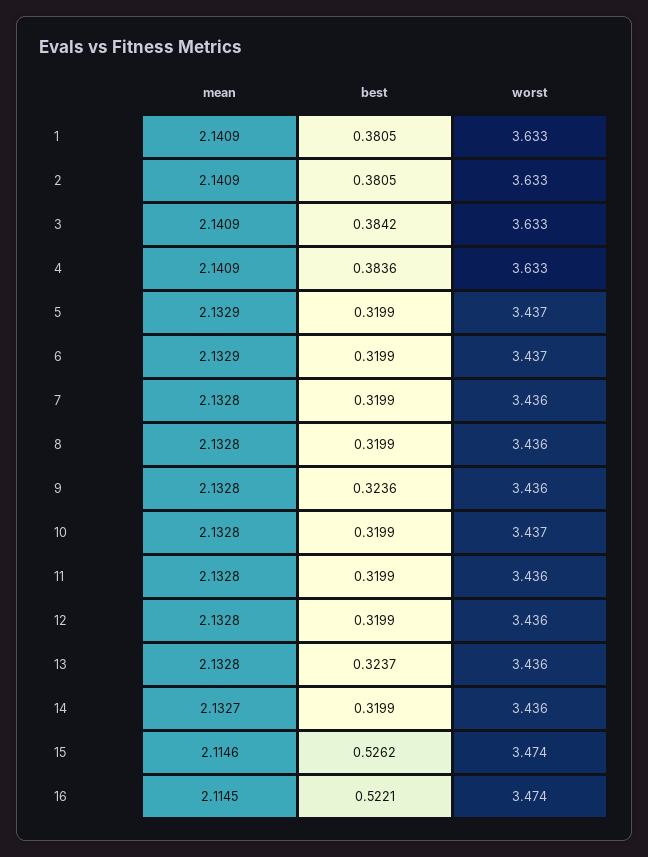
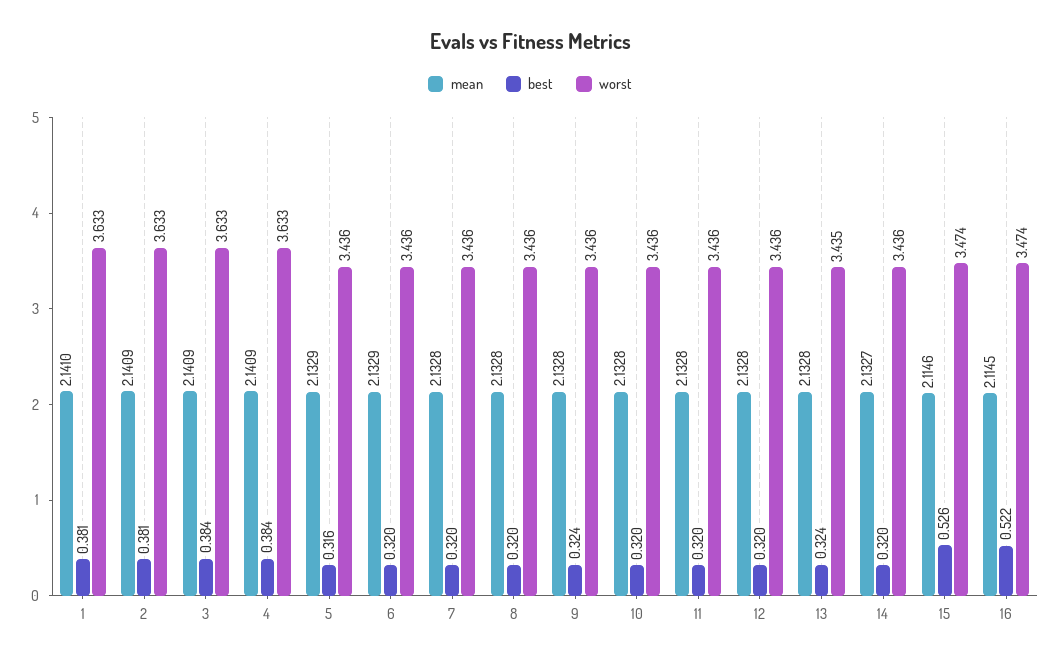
  {
    "mean": {
-     "1": 2.1409,
+     "1": 2.141,
      "2": 2.1409,
      "3": 2.1409,
      "4": 2.1409,
      "5": 2.1329,
      "6": 2.1329,
      "7": 2.1328,
      "8": 2.1328,
      "9": 2.1328,
      "10": 2.1328,
      "11": 2.1328,
      "12": 2.1328,
      "13": 2.1328,
      "14": 2.1327,
      "15": 2.1146,
      "16": 2.1145
    },
    "best": {
      "1": 0.3805,
      "2": 0.3805,
      "3": 0.3842,
      "4": 0.3836,
-     "5": 0.3199,
+     "5": 0.316,
      "6": 0.3199,
      "7": 0.3199,
      "8": 0.3199,
      "9": 0.3236,
      "10": 0.3199,
      "11": 0.3199,
      "12": 0.3199,
      "13": 0.3237,
      "14": 0.3199,
      "15": 0.5262,
      "16": 0.5221
    },
    "worst": {
      "1": 3.633,
      "2": 3.633,
      "3": 3.633,
      "4": 3.633,
-     "5": 3.437,
+     "5": 3.436,
-     "6": 3.437,
+     "6": 3.436,
      "7": 3.436,
      "8": 3.436,
      "9": 3.436,
-     "10": 3.437,
+     "10": 3.436,
      "11": 3.436,
      "12": 3.436,
-     "13": 3.436,
+     "13": 3.435,
      "14": 3.436,
      "15": 3.474,
      "16": 3.474
    }
  }

